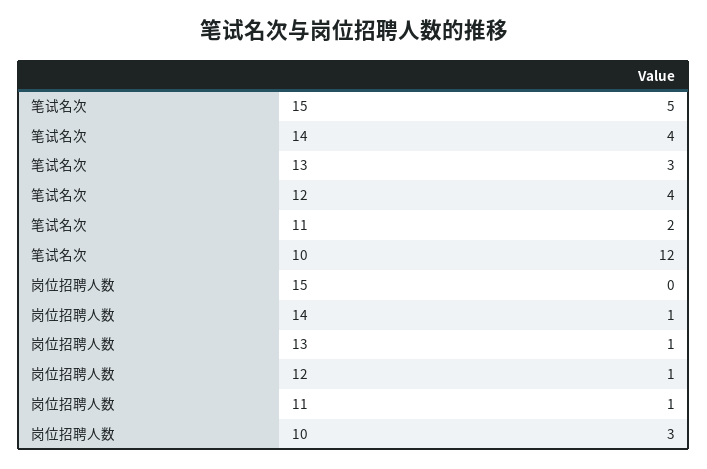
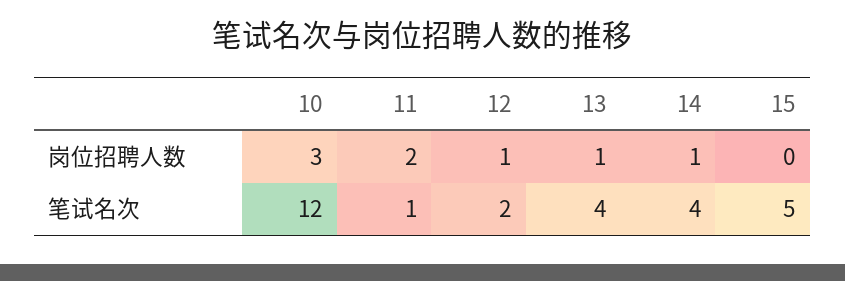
  {
    "笔试名次": {
      "15": 5,
      "14": 4,
-     "13": 3,
+     "13": 4,
-     "12": 4,
+     "12": 2,
-     "11": 2,
+     "11": 1,
      "10": 12
    },
    "岗位招聘人数": {
      "15": 0,
      "14": 1,
      "13": 1,
      "12": 1,
-     "11": 1,
+     "11": 2,
      "10": 3
    }
  }

